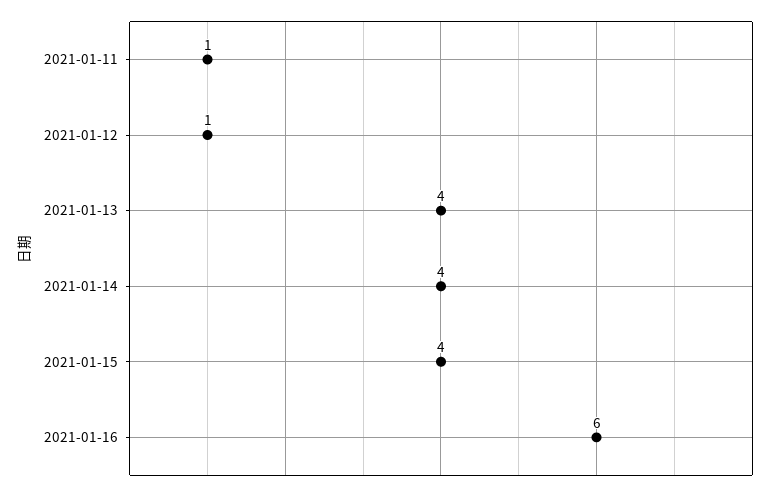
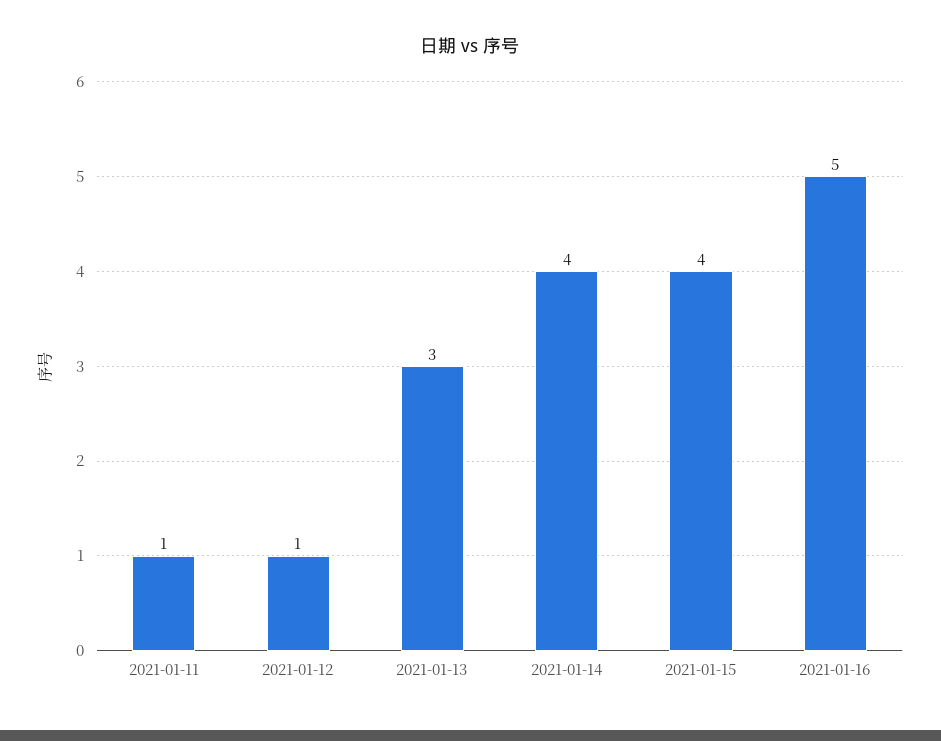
  {
    "2021-01-11": 1,
    "2021-01-12": 1,
-   "2021-01-13": 4,
+   "2021-01-13": 3,
    "2021-01-14": 4,
    "2021-01-15": 4,
-   "2021-01-16": 6
+   "2021-01-16": 5
  }

